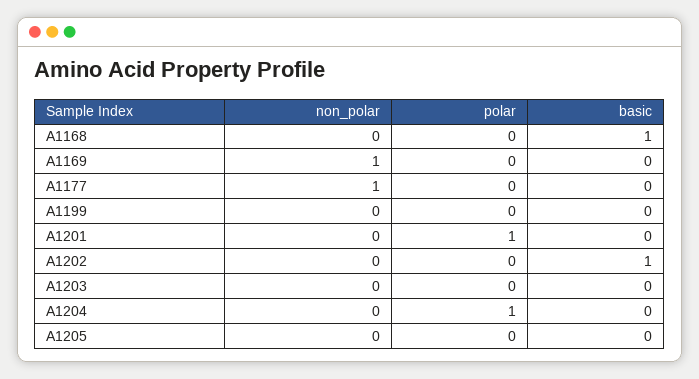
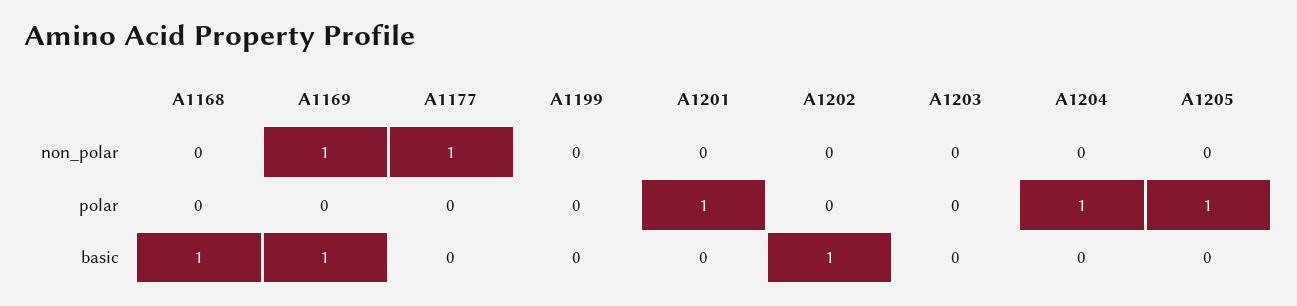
  {
    "non_polar": {
      "A1168": 0,
      "A1169": 1,
      "A1177": 1,
      "A1199": 0,
      "A1201": 0,
      "A1202": 0,
      "A1203": 0,
      "A1204": 0,
      "A1205": 0
    },
    "polar": {
      "A1168": 0,
      "A1169": 0,
      "A1177": 0,
      "A1199": 0,
      "A1201": 1,
      "A1202": 0,
      "A1203": 0,
      "A1204": 1,
-     "A1205": 0
+     "A1205": 1
    },
    "basic": {
      "A1168": 1,
-     "A1169": 0,
+     "A1169": 1,
      "A1177": 0,
      "A1199": 0,
      "A1201": 0,
      "A1202": 1,
      "A1203": 0,
      "A1204": 0,
      "A1205": 0
    }
  }

